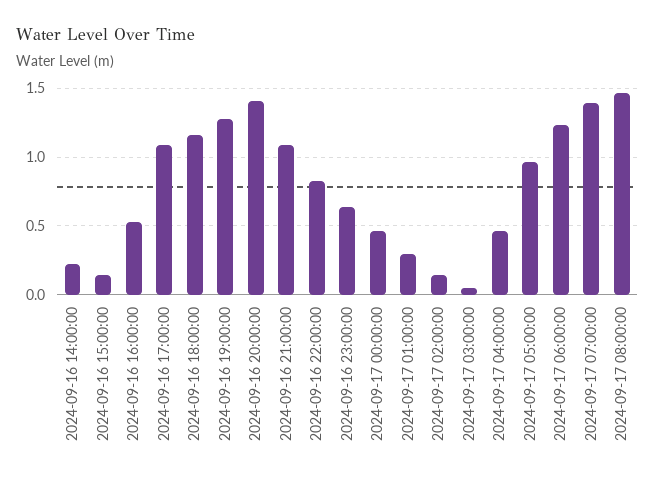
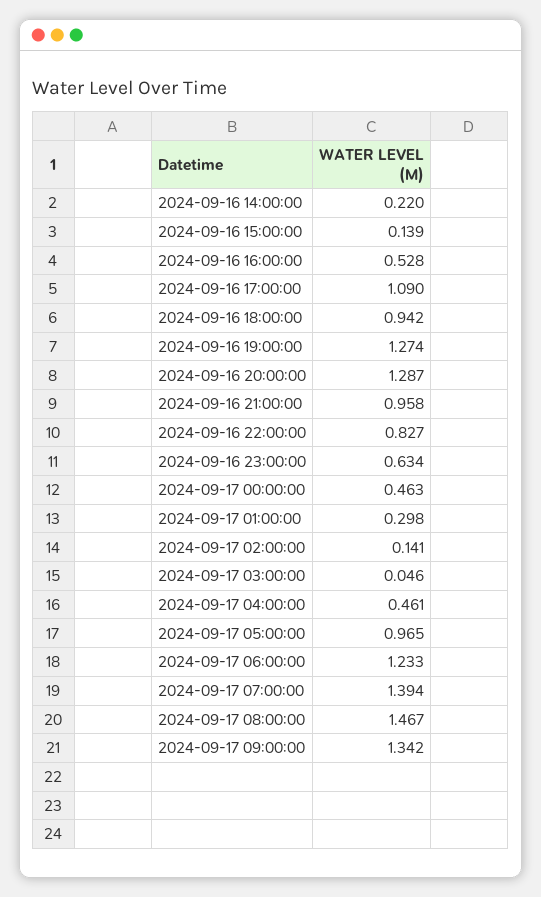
  {
    "2024-09-16 14:00:00": 0.22,
    "2024-09-16 15:00:00": 0.139,
    "2024-09-16 16:00:00": 0.528,
    "2024-09-16 17:00:00": 1.09,
-   "2024-09-16 18:00:00": 1.15,
+   "2024-09-16 18:00:00": 0.942,
    "2024-09-16 19:00:00": 1.274,
-   "2024-09-16 20:00:00": 1.4,
+   "2024-09-16 20:00:00": 1.287,
-   "2024-09-16 21:00:00": 1.1,
+   "2024-09-16 21:00:00": 0.958,
    "2024-09-16 22:00:00": 0.827,
    "2024-09-16 23:00:00": 0.634,
    "2024-09-17 00:00:00": 0.463,
    "2024-09-17 01:00:00": 0.298,
    "2024-09-17 02:00:00": 0.141,
    "2024-09-17 03:00:00": 0.046,
    "2024-09-17 04:00:00": 0.461,
    "2024-09-17 05:00:00": 0.965,
    "2024-09-17 06:00:00": 1.233,
    "2024-09-17 07:00:00": 1.394,
-   "2024-09-17 08:00:00": 1.467
+   "2024-09-17 08:00:00": 1.467,
+   "2024-09-17 09:00:00": 1.342
  }

